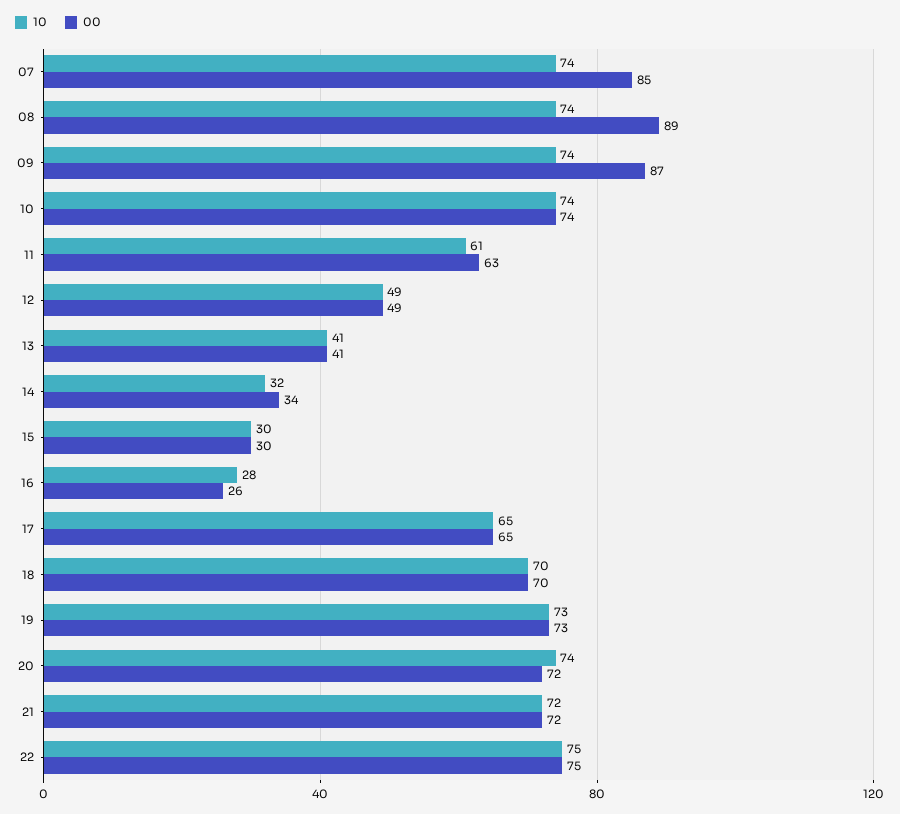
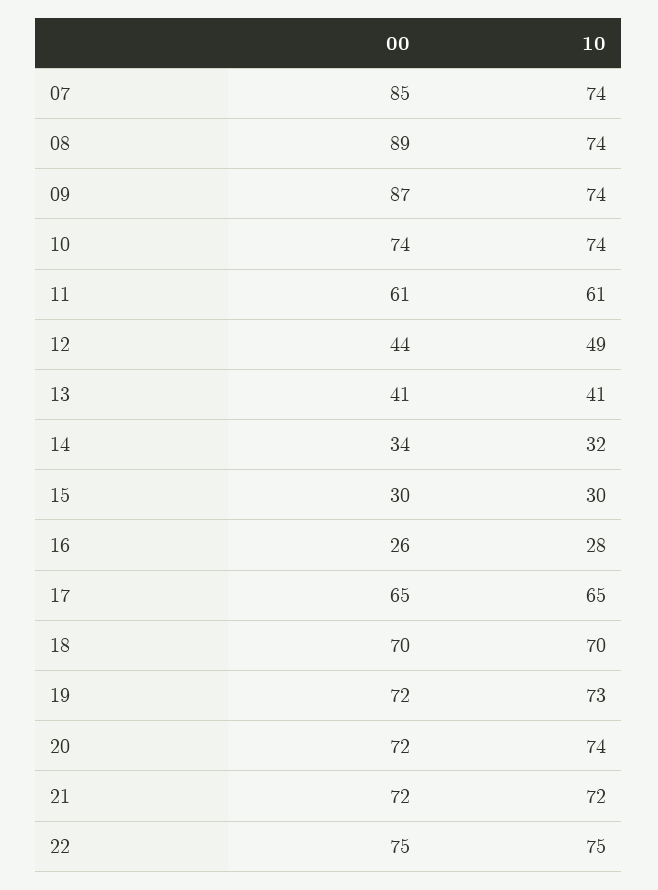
  {
    "10": {
      "07": 74,
      "08": 74,
      "09": 74,
      "10": 74,
      "11": 61,
      "12": 49,
      "13": 41,
      "14": 32,
      "15": 30,
      "16": 28,
      "17": 65,
      "18": 70,
      "19": 73,
      "20": 74,
      "21": 72,
      "22": 75
    },
    "00": {
      "07": 85,
      "08": 89,
      "09": 87,
      "10": 74,
-     "11": 63,
+     "11": 61,
-     "12": 49,
+     "12": 44,
      "13": 41,
      "14": 34,
      "15": 30,
      "16": 26,
      "17": 65,
      "18": 70,
-     "19": 73,
+     "19": 72,
      "20": 72,
      "21": 72,
      "22": 75
    }
  }

